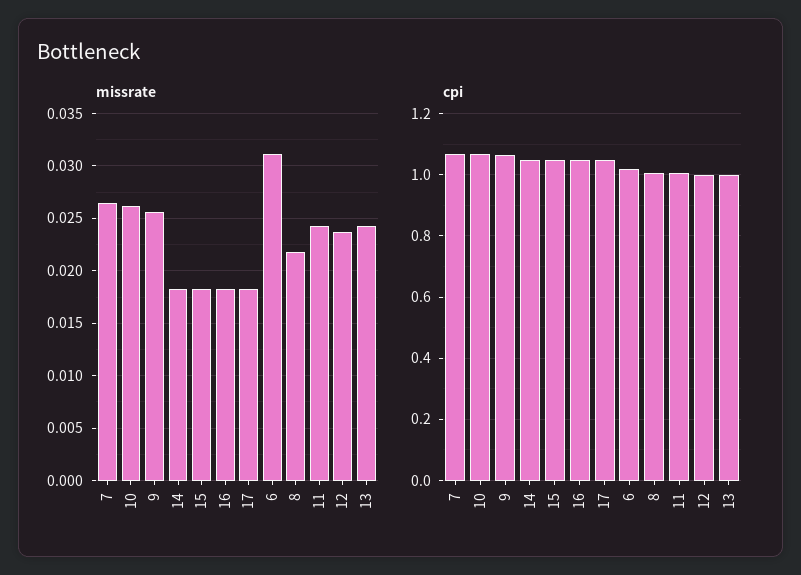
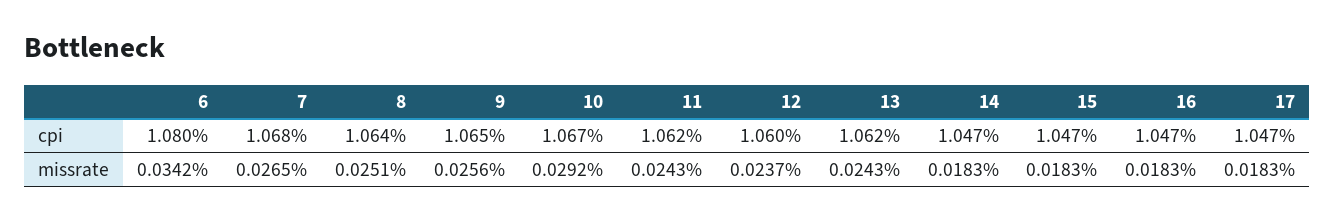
  {
    "missrate": {
      "7": 0.0265,
-     "10": 0.026,
+     "10": 0.0292,
      "9": 0.0256,
      "14": 0.0183,
      "15": 0.0183,
      "16": 0.0183,
      "17": 0.0183,
-     "6": 0.031,
+     "6": 0.0342,
-     "8": 0.022,
+     "8": 0.0251,
      "11": 0.0243,
      "12": 0.0237,
      "13": 0.0243
    },
    "cpi": {
      "7": 1.068,
      "10": 1.067,
      "9": 1.065,
      "14": 1.047,
      "15": 1.047,
      "16": 1.047,
      "17": 1.047,
-     "6": 1.02,
+     "6": 1.08,
-     "8": 1,
+     "8": 1.064,
-     "11": 1,
+     "11": 1.062,
-     "12": 1,
+     "12": 1.06,
-     "13": 1
+     "13": 1.062
    }
  }

